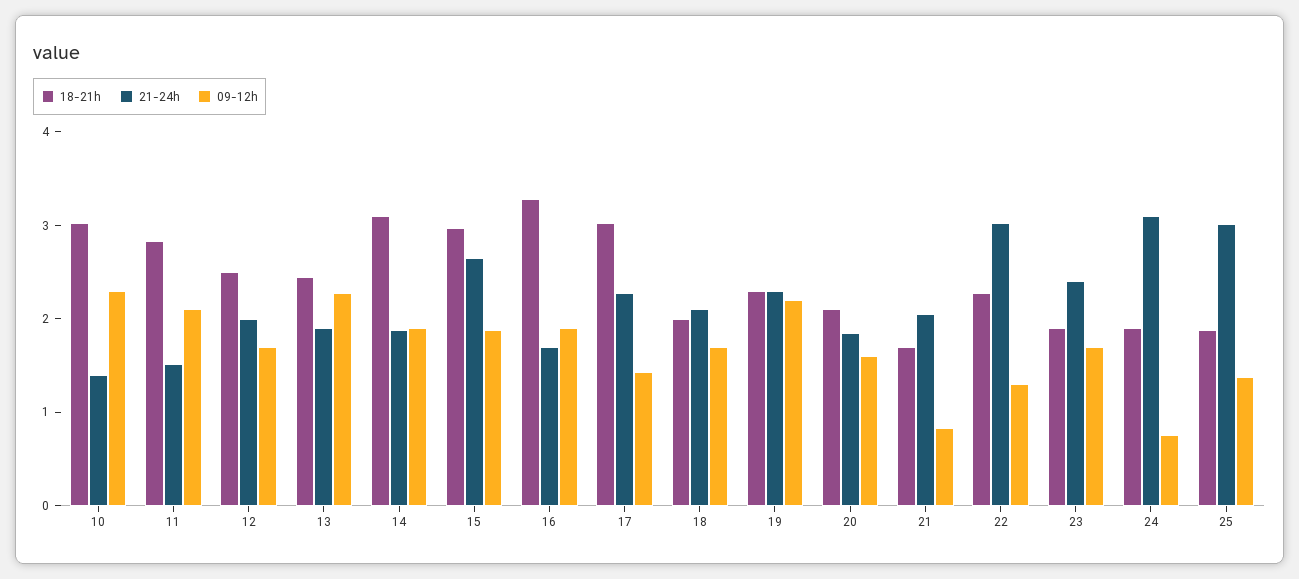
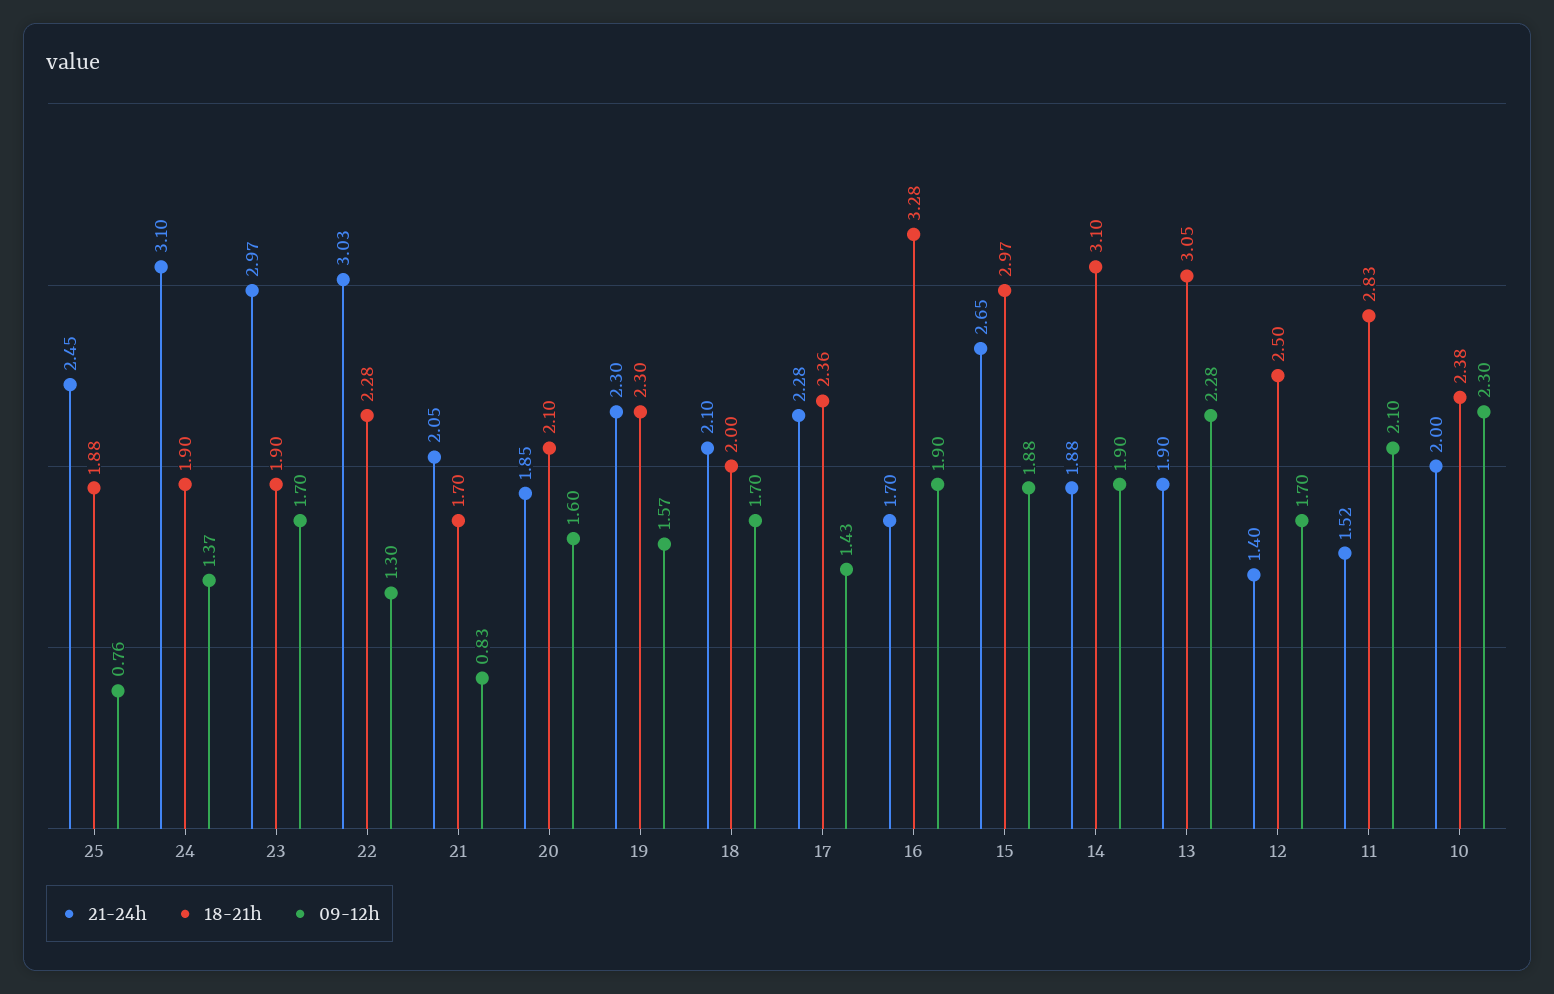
  {
    "18-21h": {
-     "10": 3,
+     "10": 2.38,
      "11": 2.83,
      "12": 2.5,
-     "13": 2.4,
+     "13": 3.05,
      "14": 3.1,
      "15": 2.97,
      "16": 3.28,
-     "17": 3,
+     "17": 2.36,
      "18": 2,
      "19": 2.3,
      "20": 2.1,
      "21": 1.7,
      "22": 2.28,
      "23": 1.9,
      "24": 1.9,
      "25": 1.88
    },
    "21-24h": {
-     "10": 1.4,
+     "10": 2,
      "11": 1.52,
-     "12": 2,
+     "12": 1.4,
      "13": 1.9,
      "14": 1.88,
      "15": 2.65,
      "16": 1.7,
      "17": 2.28,
      "18": 2.1,
      "19": 2.3,
      "20": 1.85,
      "21": 2.05,
      "22": 3.03,
-     "23": 2.4,
+     "23": 2.97,
      "24": 3.1,
-     "25": 3
+     "25": 2.45
    },
    "09-12h": {
      "10": 2.3,
      "11": 2.1,
      "12": 1.7,
      "13": 2.28,
      "14": 1.9,
      "15": 1.88,
      "16": 1.9,
      "17": 1.43,
      "18": 1.7,
-     "19": 2.2,
+     "19": 1.57,
      "20": 1.6,
      "21": 0.83,
      "22": 1.3,
      "23": 1.7,
-     "24": 0.8,
+     "24": 1.37,
-     "25": 1.4
+     "25": 0.76
    }
  }

